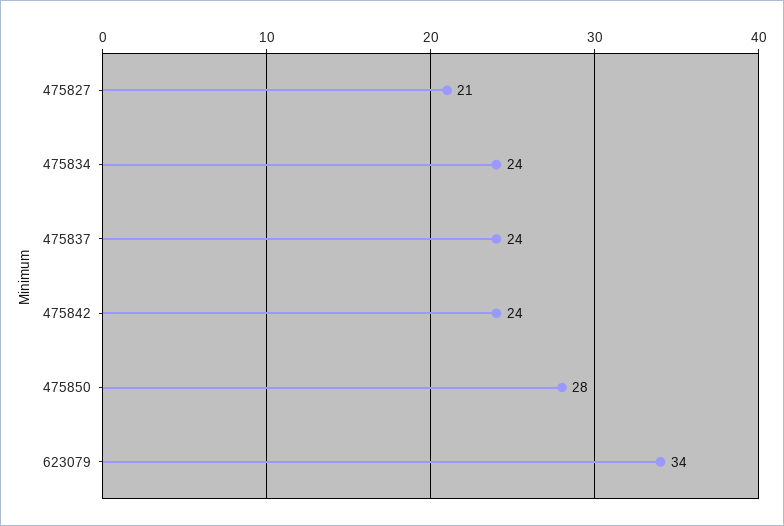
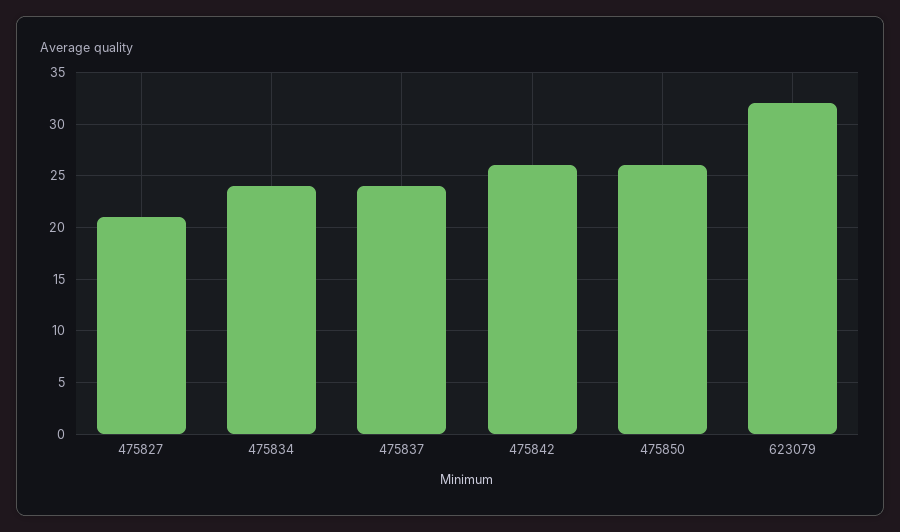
  {
    "475827": 21,
    "475834": 24,
    "475837": 24,
-   "475842": 24,
+   "475842": 26,
-   "475850": 28,
+   "475850": 26,
-   "623079": 34
+   "623079": 32
  }

